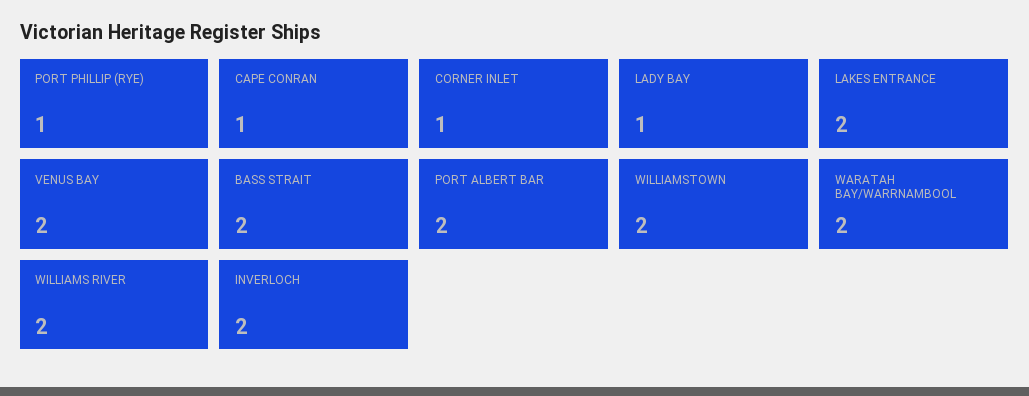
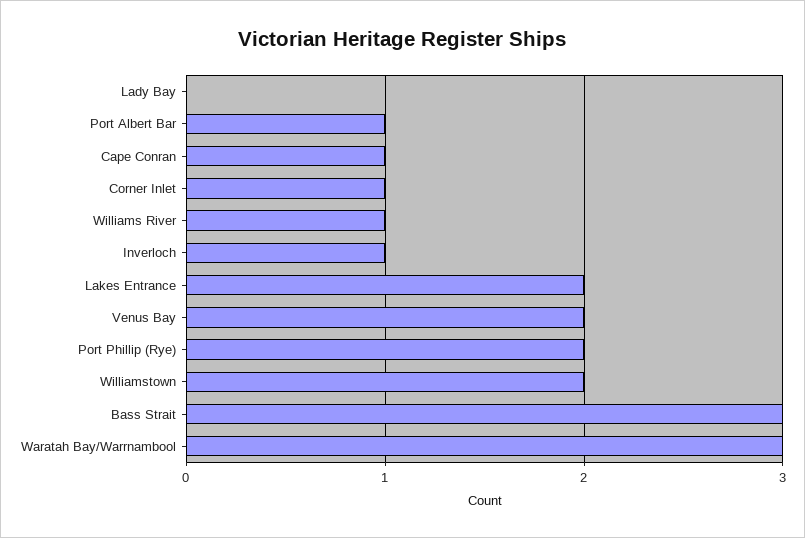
  {
-   "PORT PHILLIP (RYE)": 1,
+   "PORT PHILLIP (RYE)": 2,
    "CAPE CONRAN": 1,
    "CORNER INLET": 1,
-   "LADY BAY": 1,
+   "LADY BAY": 0,
    "LAKES ENTRANCE": 2,
    "VENUS BAY": 2,
-   "BASS STRAIT": 2,
+   "BASS STRAIT": 3,
-   "PORT ALBERT BAR": 2,
+   "PORT ALBERT BAR": 1,
    "WILLIAMSTOWN": 2,
-   "WARATAH BAY/WARRNAMBOOL": 2,
+   "WARATAH BAY/WARRNAMBOOL": 3,
-   "WILLIAMS RIVER": 2,
+   "WILLIAMS RIVER": 1,
-   "INVERLOCH": 2
+   "INVERLOCH": 1
  }

